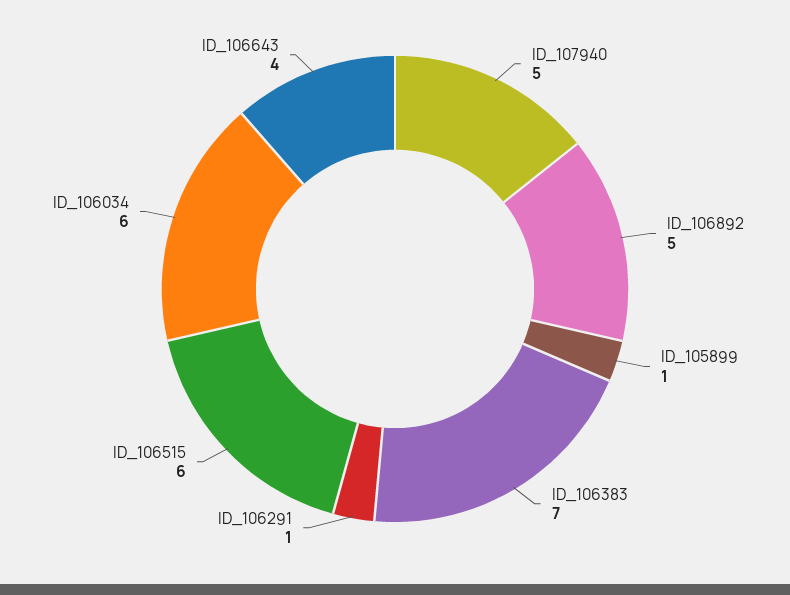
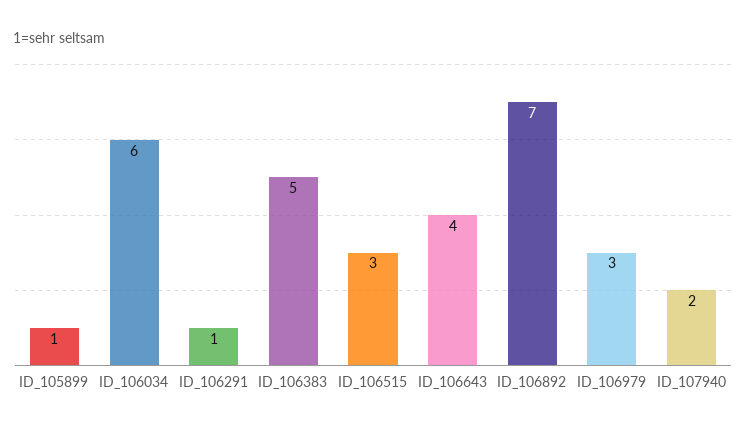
  {
-   "ID_107940": 5,
+   "ID_107940": 2,
-   "ID_106892": 5,
+   "ID_106892": 7,
    "ID_105899": 1,
-   "ID_106383": 7,
+   "ID_106383": 5,
    "ID_106291": 1,
-   "ID_106515": 6,
+   "ID_106515": 3,
    "ID_106034": 6,
-   "ID_106643": 4
+   "ID_106643": 4,
+   "ID_106979": 3
  }

